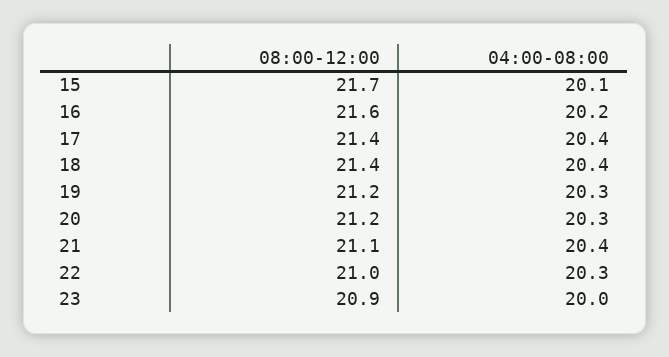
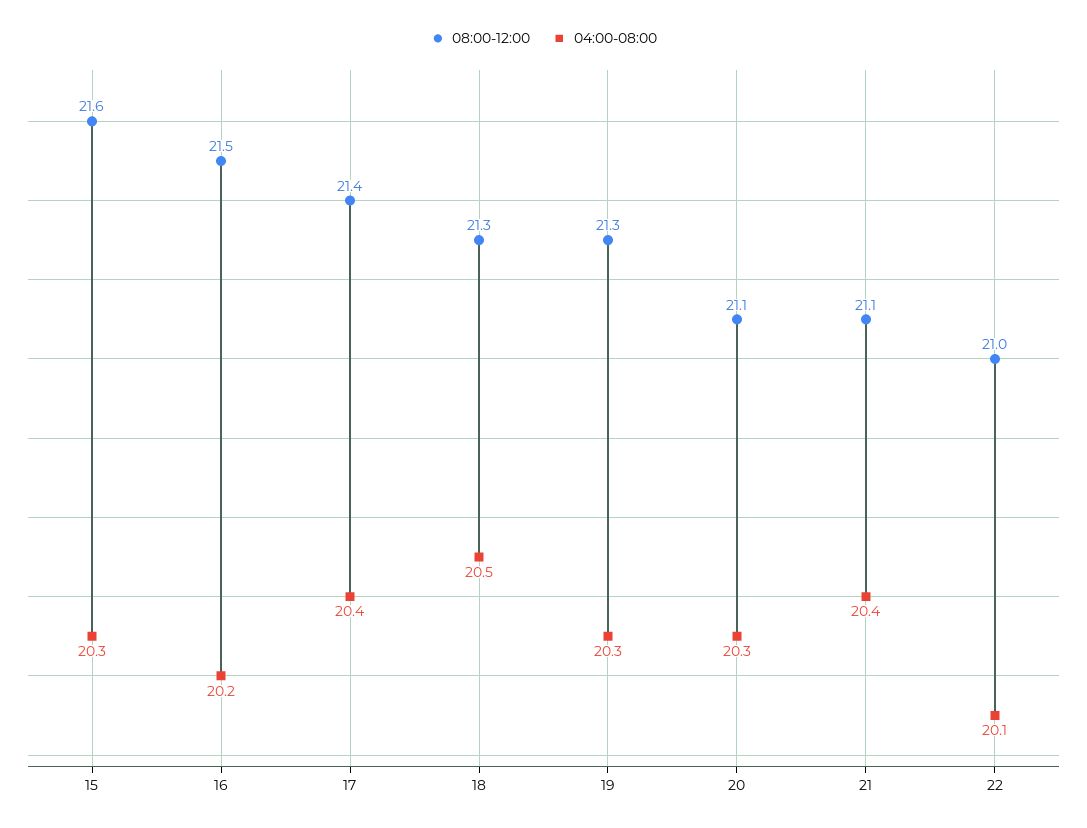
  {
    "08:00-12:00": {
-     "15": 21.7,
+     "15": 21.6,
-     "16": 21.6,
+     "16": 21.5,
      "17": 21.4,
-     "18": 21.4,
+     "18": 21.3,
-     "19": 21.2,
+     "19": 21.3,
-     "20": 21.2,
+     "20": 21.1,
      "21": 21.1,
-     "22": 21,
+     "22": 21
-     "23": 20.9
    },
    "04:00-08:00": {
-     "15": 20.1,
+     "15": 20.3,
      "16": 20.2,
      "17": 20.4,
-     "18": 20.4,
+     "18": 20.5,
      "19": 20.3,
      "20": 20.3,
      "21": 20.4,
-     "22": 20.3,
+     "22": 20.1
-     "23": 20
    }
  }

